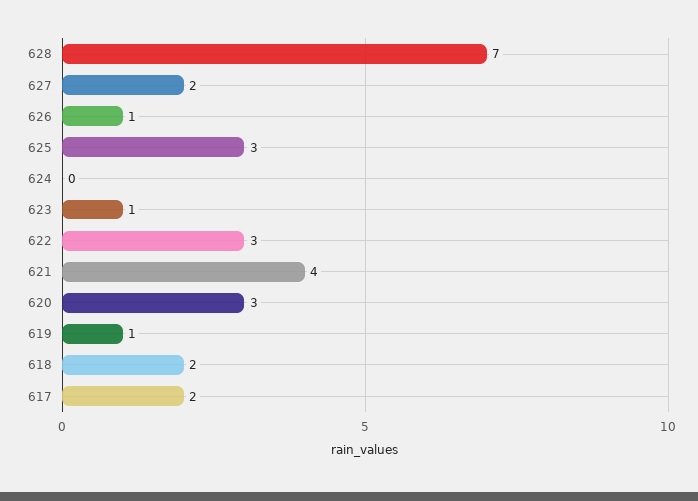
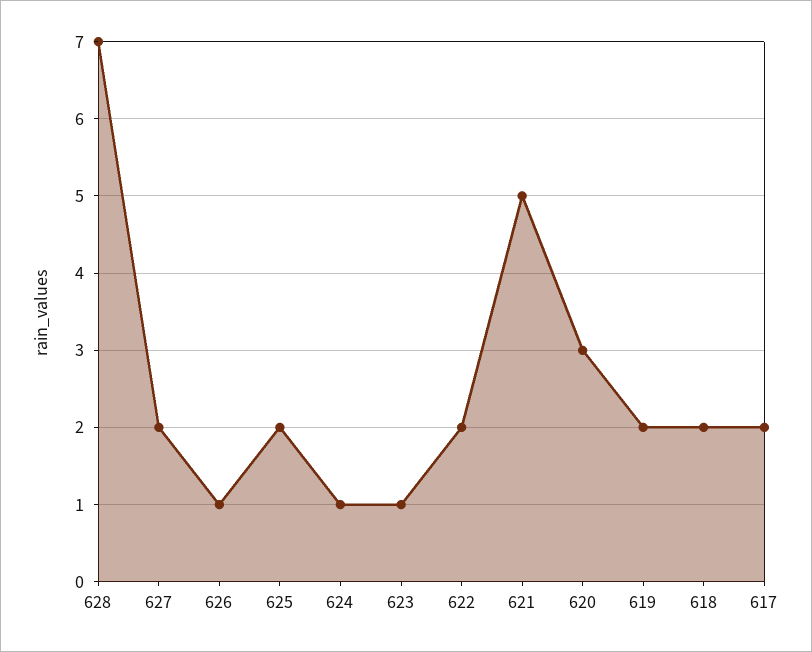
  {
    "628": 7,
    "627": 2,
    "626": 1,
-   "625": 3,
+   "625": 2,
-   "624": 0,
+   "624": 1,
    "623": 1,
-   "622": 3,
+   "622": 2,
-   "621": 4,
+   "621": 5,
    "620": 3,
-   "619": 1,
+   "619": 2,
    "618": 2,
    "617": 2
  }

